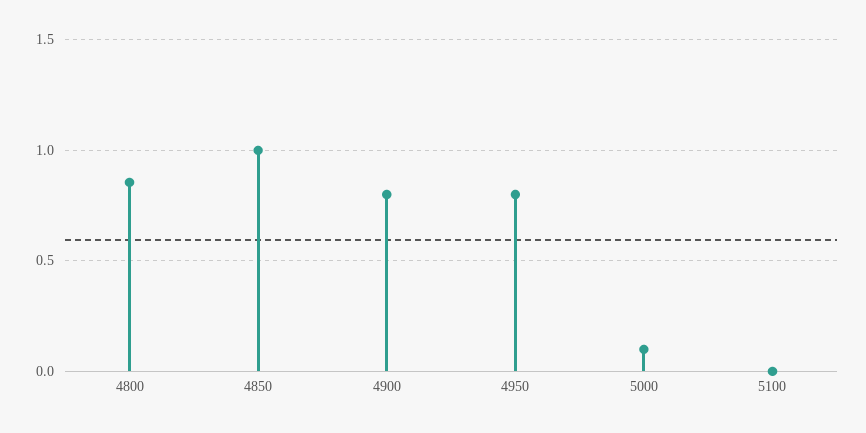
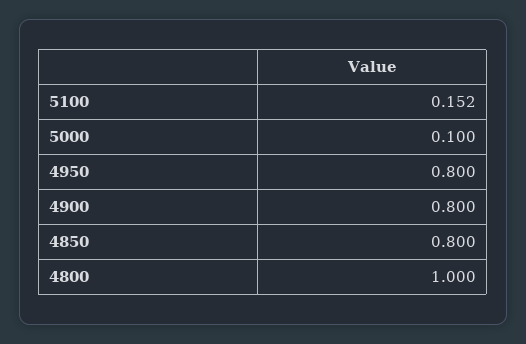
  {
-   "4800": 0.85,
+   "4800": 1,
-   "4850": 1,
+   "4850": 0.8,
    "4900": 0.8,
    "4950": 0.8,
    "5000": 0.1,
-   "5100": 0
+   "5100": 0.152
  }

